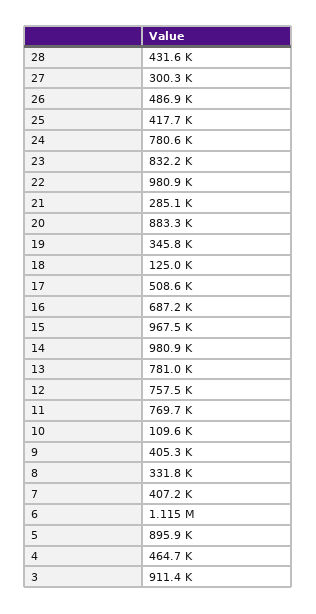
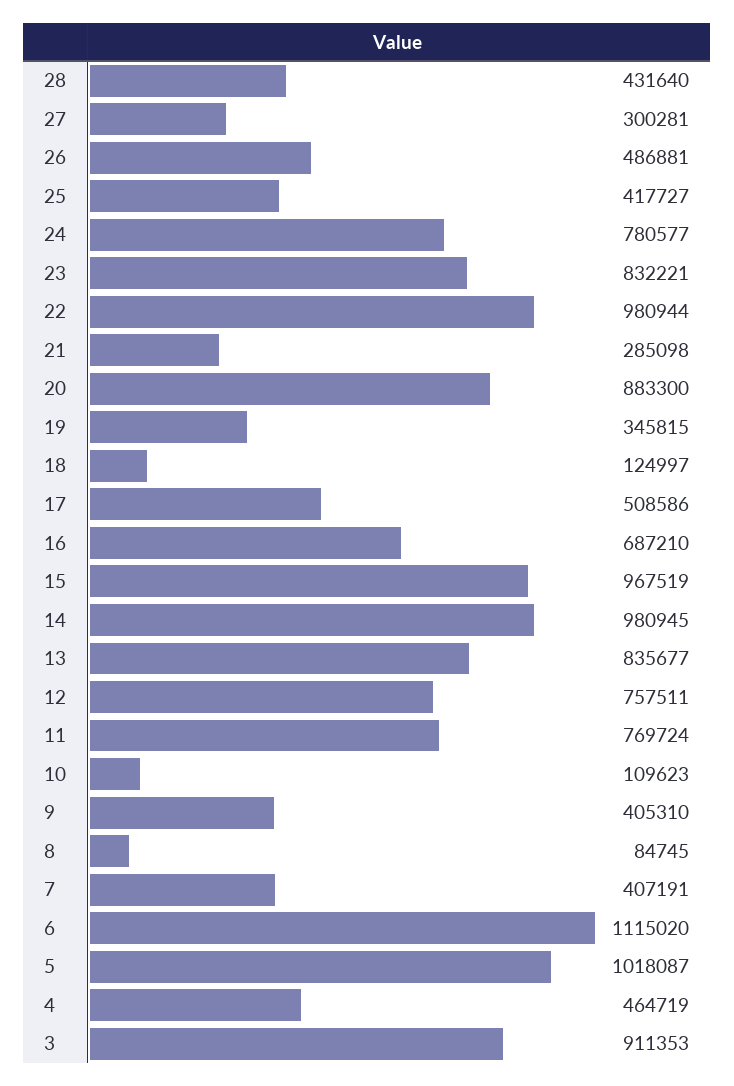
  {
    "28": 431640,
    "27": 300281,
    "26": 486881,
    "25": 417727,
    "24": 780577,
    "23": 832221,
    "22": 980944,
    "21": 285098,
    "20": 883300,
    "19": 345815,
    "18": 124997,
    "17": 508586,
    "16": 687210,
    "15": 967519,
    "14": 980945,
-   "13": 781000,
+   "13": 835677,
    "12": 757511,
    "11": 769724,
    "10": 109623,
    "9": 405310,
-   "8": 331800,
+   "8": 84745,
    "7": 407191,
    "6": 1115020,
-   "5": 895900,
+   "5": 1018087,
    "4": 464719,
    "3": 911353
  }

